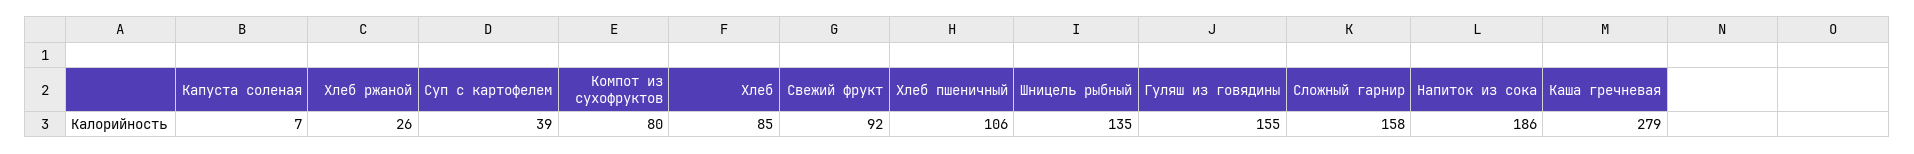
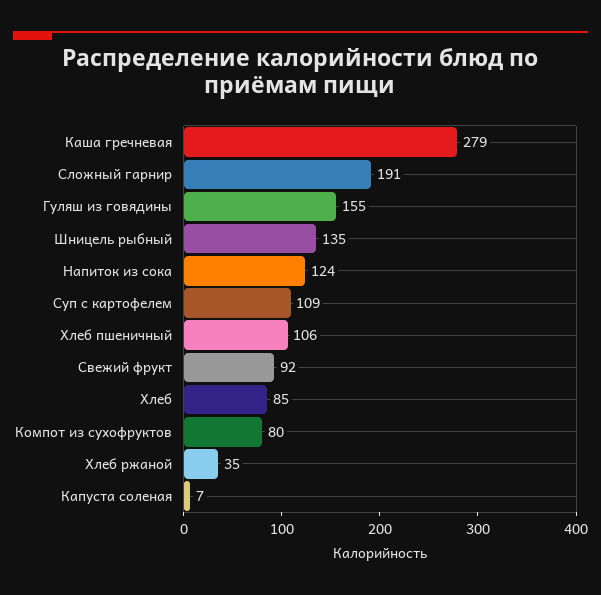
  {
    "Капуста соленая": 7,
-   "Хлеб ржаной": 26,
+   "Хлеб ржаной": 35,
-   "Суп с картофелем": 39,
+   "Суп с картофелем": 109,
    "Компот из сухофруктов": 80,
    "Хлеб": 85,
    "Свежий фрукт": 92,
    "Хлеб пшеничный": 106,
    "Шницель рыбный": 135,
    "Гуляш из говядины": 155,
-   "Сложный гарнир": 158,
+   "Сложный гарнир": 191,
-   "Напиток из сока": 186,
+   "Напиток из сока": 124,
    "Каша гречневая": 279
  }

